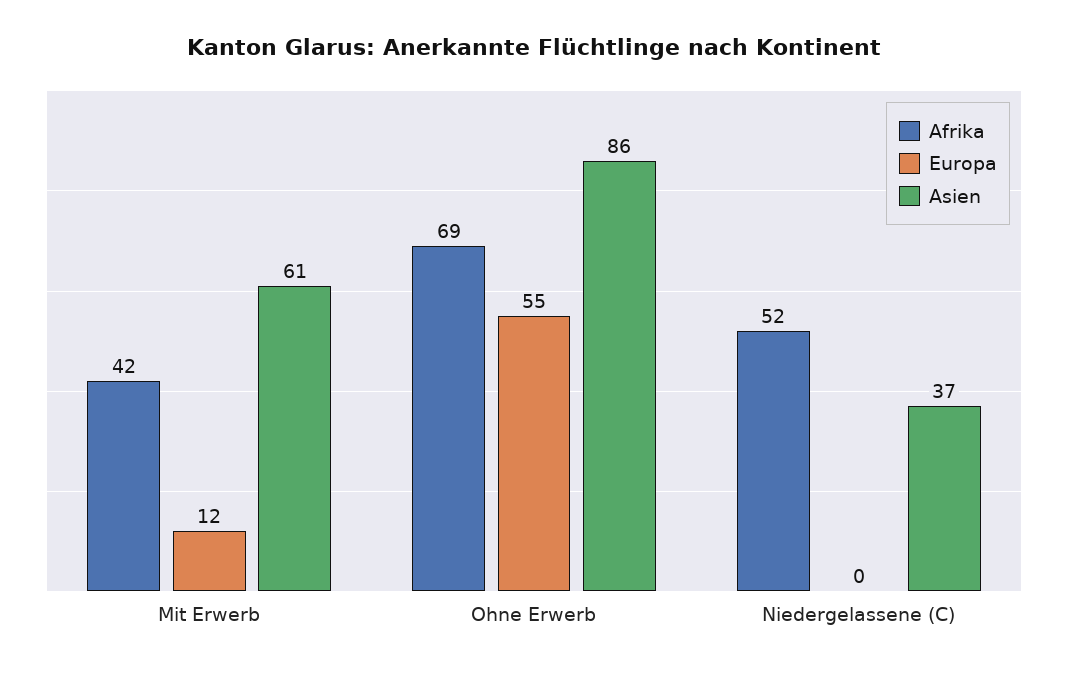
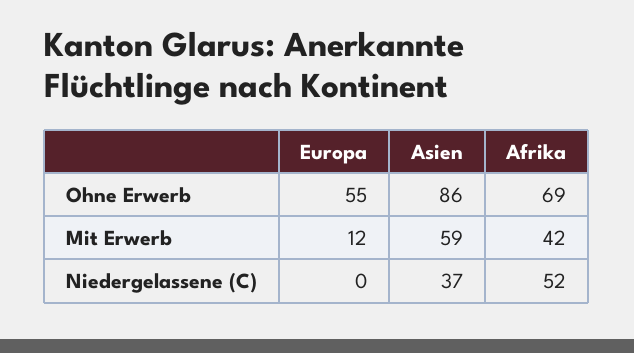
  {
    "Afrika": {
      "Mit Erwerb": 42,
      "Ohne Erwerb": 69,
      "Niedergelassene (C)": 52
    },
    "Europa": {
      "Mit Erwerb": 12,
      "Ohne Erwerb": 55,
      "Niedergelassene (C)": 0
    },
    "Asien": {
-     "Mit Erwerb": 61,
+     "Mit Erwerb": 59,
      "Ohne Erwerb": 86,
      "Niedergelassene (C)": 37
    }
  }

